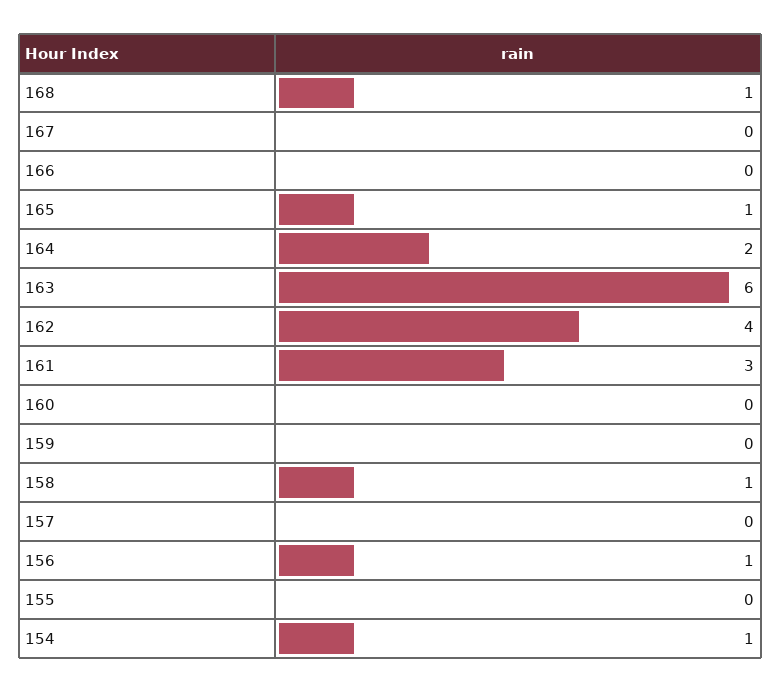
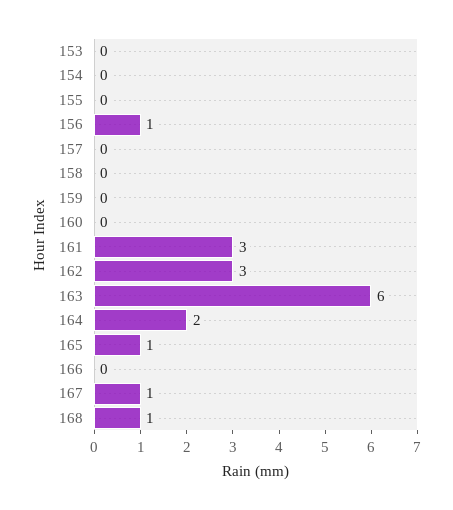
  {
    "168": 1,
-   "167": 0,
+   "167": 1,
    "166": 0,
    "165": 1,
    "164": 2,
    "163": 6,
-   "162": 4,
+   "162": 3,
    "161": 3,
    "160": 0,
    "159": 0,
-   "158": 1,
+   "158": 0,
    "157": 0,
    "156": 1,
    "155": 0,
-   "154": 1
+   "154": 0,
+   "153": 0
  }

